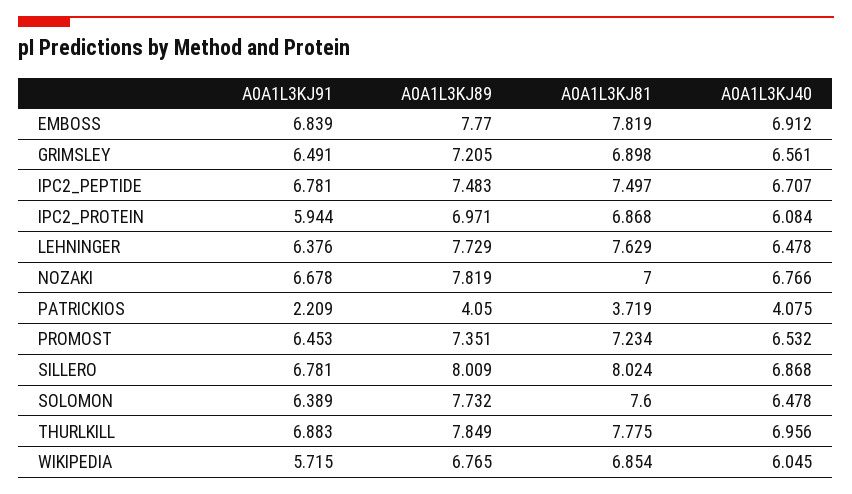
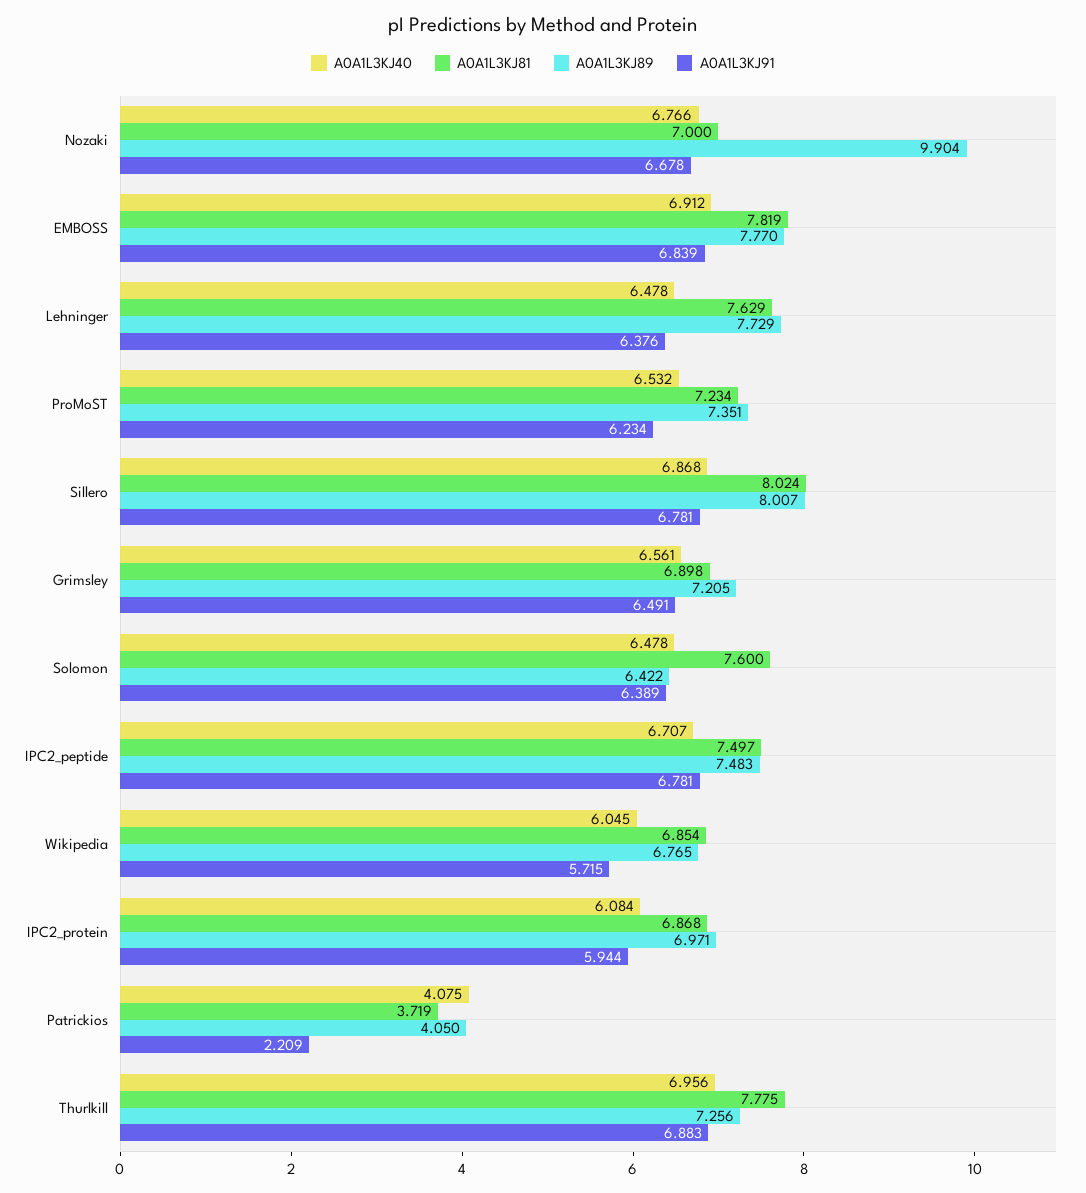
  {
    "A0A1L3KJ91": {
      "EMBOSS": 6.839,
      "GRIMSLEY": 6.491,
      "IPC2_PEPTIDE": 6.781,
      "IPC2_PROTEIN": 5.944,
      "LEHNINGER": 6.376,
      "NOZAKI": 6.678,
      "PATRICKIOS": 2.209,
-     "PROMOST": 6.453,
+     "PROMOST": 6.234,
      "SILLERO": 6.781,
      "SOLOMON": 6.389,
      "THURLKILL": 6.883,
      "WIKIPEDIA": 5.715
    },
    "A0A1L3KJ89": {
      "EMBOSS": 7.77,
      "GRIMSLEY": 7.205,
      "IPC2_PEPTIDE": 7.483,
      "IPC2_PROTEIN": 6.971,
      "LEHNINGER": 7.729,
-     "NOZAKI": 7.819,
+     "NOZAKI": 9.904,
      "PATRICKIOS": 4.05,
      "PROMOST": 7.351,
-     "SILLERO": 8.009,
+     "SILLERO": 8.007,
-     "SOLOMON": 7.732,
+     "SOLOMON": 6.422,
-     "THURLKILL": 7.849,
+     "THURLKILL": 7.256,
      "WIKIPEDIA": 6.765
    },
    "A0A1L3KJ81": {
      "EMBOSS": 7.819,
      "GRIMSLEY": 6.898,
      "IPC2_PEPTIDE": 7.497,
      "IPC2_PROTEIN": 6.868,
      "LEHNINGER": 7.629,
      "NOZAKI": 7,
      "PATRICKIOS": 3.719,
      "PROMOST": 7.234,
      "SILLERO": 8.024,
      "SOLOMON": 7.6,
      "THURLKILL": 7.775,
      "WIKIPEDIA": 6.854
    },
    "A0A1L3KJ40": {
      "EMBOSS": 6.912,
      "GRIMSLEY": 6.561,
      "IPC2_PEPTIDE": 6.707,
      "IPC2_PROTEIN": 6.084,
      "LEHNINGER": 6.478,
      "NOZAKI": 6.766,
      "PATRICKIOS": 4.075,
      "PROMOST": 6.532,
      "SILLERO": 6.868,
      "SOLOMON": 6.478,
      "THURLKILL": 6.956,
      "WIKIPEDIA": 6.045
    }
  }

